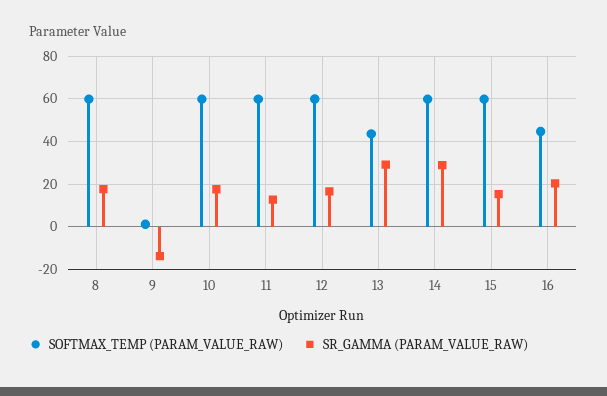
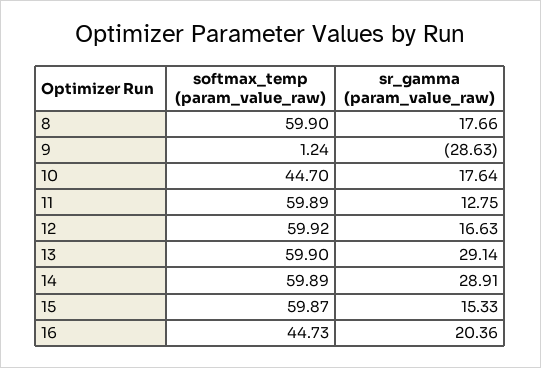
  {
    "SOFTMAX_TEMP (PARAM_VALUE_RAW)": {
      "8": 59.9,
      "9": 1.24,
-     "10": 60,
+     "10": 44.7,
      "11": 59.89,
      "12": 59.92,
-     "13": 45,
+     "13": 59.9,
      "14": 59.89,
      "15": 59.87,
      "16": 44.73
    },
    "SR_GAMMA (PARAM_VALUE_RAW)": {
      "8": 17.66,
-     "9": -15,
+     "9": -28.63,
      "10": 17.64,
      "11": 12.75,
      "12": 16.63,
      "13": 29.14,
      "14": 28.91,
      "15": 15.33,
      "16": 20.36
    }
  }

